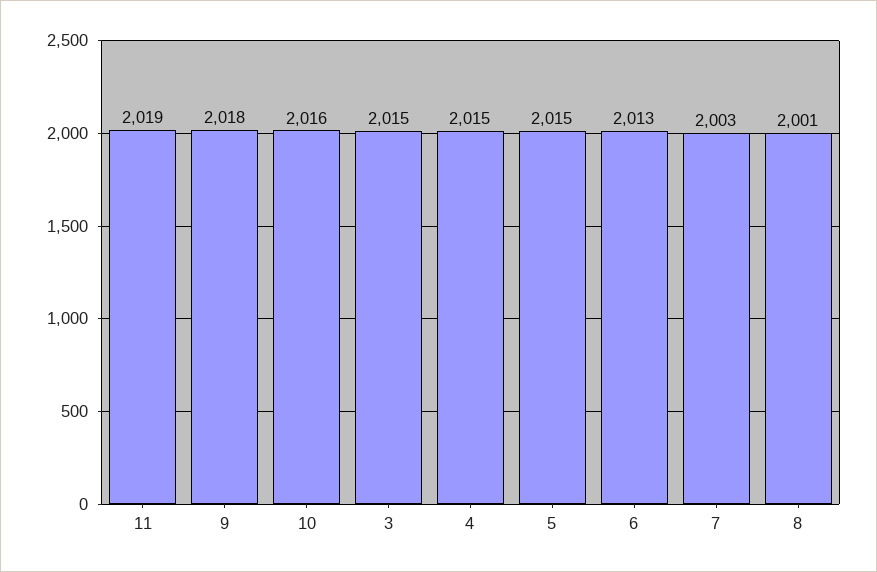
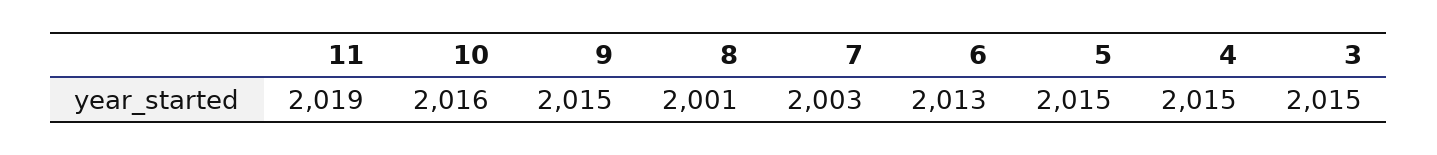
  {
    "11": 2019,
-   "9": 2018,
+   "9": 2015,
    "10": 2016,
    "3": 2015,
    "4": 2015,
    "5": 2015,
    "6": 2013,
    "7": 2003,
    "8": 2001
  }

